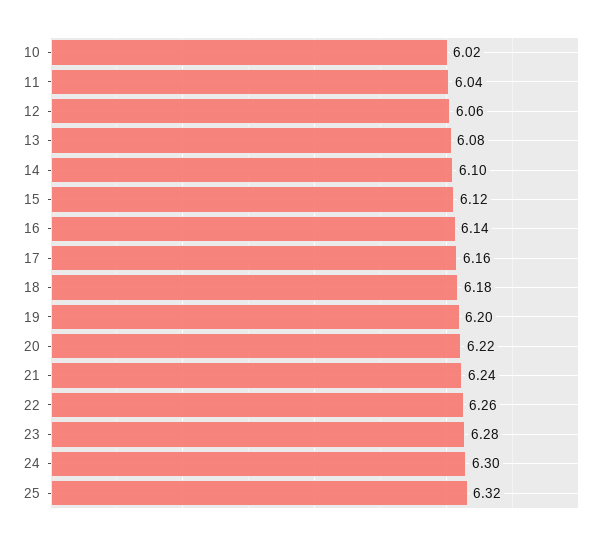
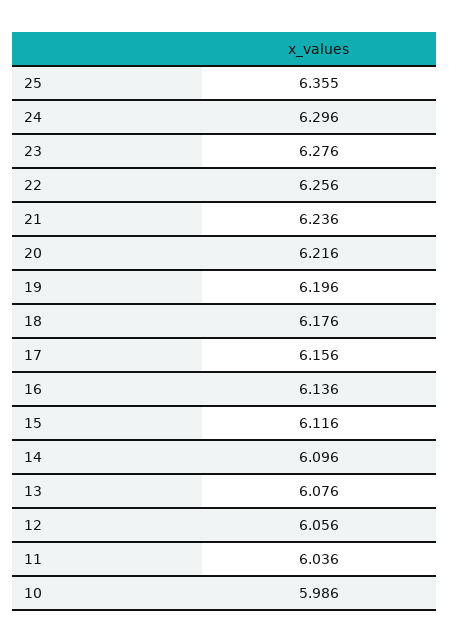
  {
-   "10": 6.02,
+   "10": 5.986,
    "11": 6.036,
    "12": 6.056,
    "13": 6.076,
    "14": 6.096,
    "15": 6.116,
    "16": 6.136,
    "17": 6.156,
    "18": 6.176,
    "19": 6.196,
    "20": 6.216,
    "21": 6.236,
    "22": 6.256,
    "23": 6.276,
    "24": 6.296,
-   "25": 6.32
+   "25": 6.355
  }

